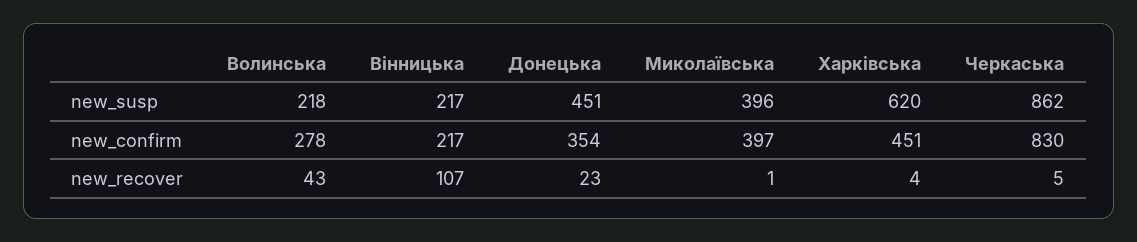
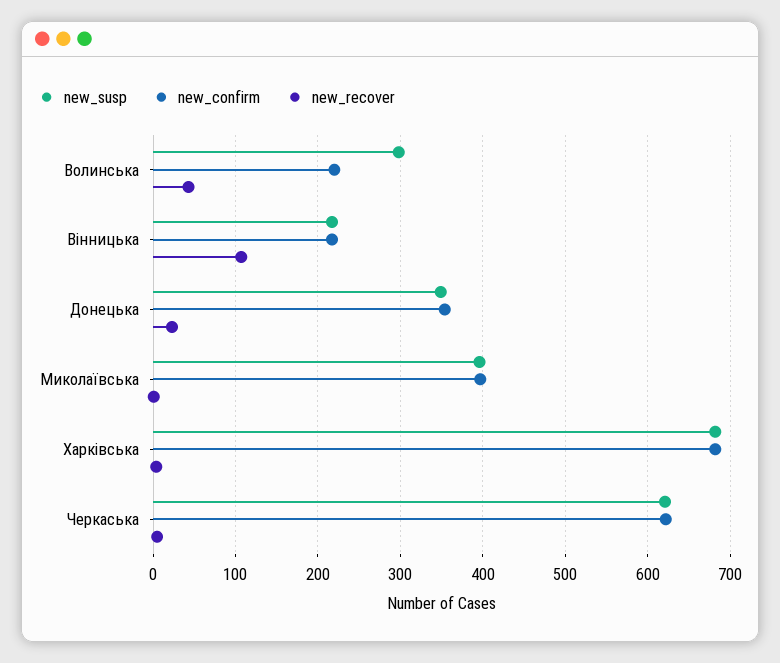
  {
    "new_susp": {
-     "Волинська": 218,
+     "Волинська": 300,
      "Вінницька": 217,
-     "Донецька": 451,
+     "Донецька": 350,
      "Миколаївська": 396,
-     "Харківська": 620,
+     "Харківська": 680,
-     "Черкаська": 862
+     "Черкаська": 620
    },
    "new_confirm": {
-     "Волинська": 278,
+     "Волинська": 220,
      "Вінницька": 217,
      "Донецька": 354,
      "Миколаївська": 397,
-     "Харківська": 451,
+     "Харківська": 680,
-     "Черкаська": 830
+     "Черкаська": 620
    },
    "new_recover": {
      "Волинська": 43,
      "Вінницька": 107,
      "Донецька": 23,
      "Миколаївська": 1,
      "Харківська": 4,
      "Черкаська": 5
    }
  }

